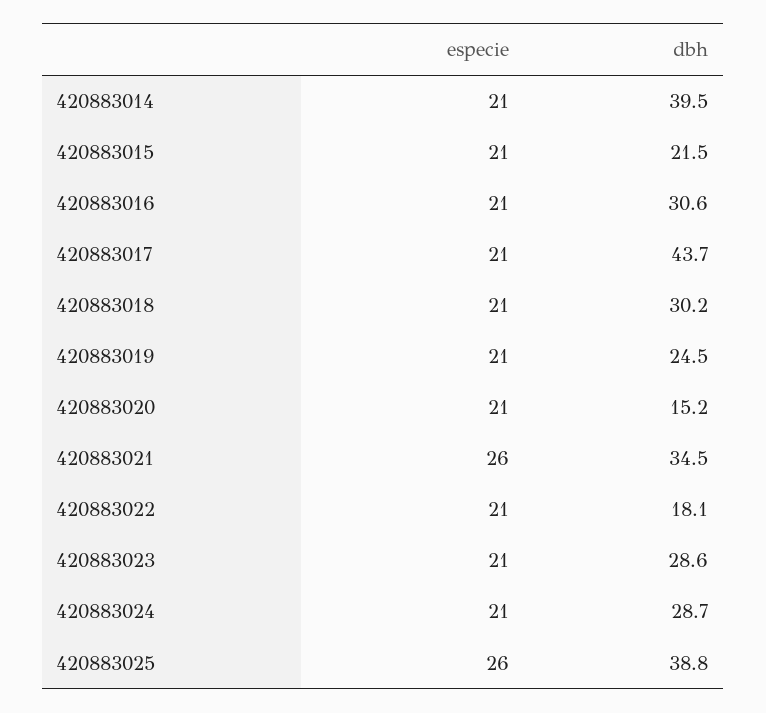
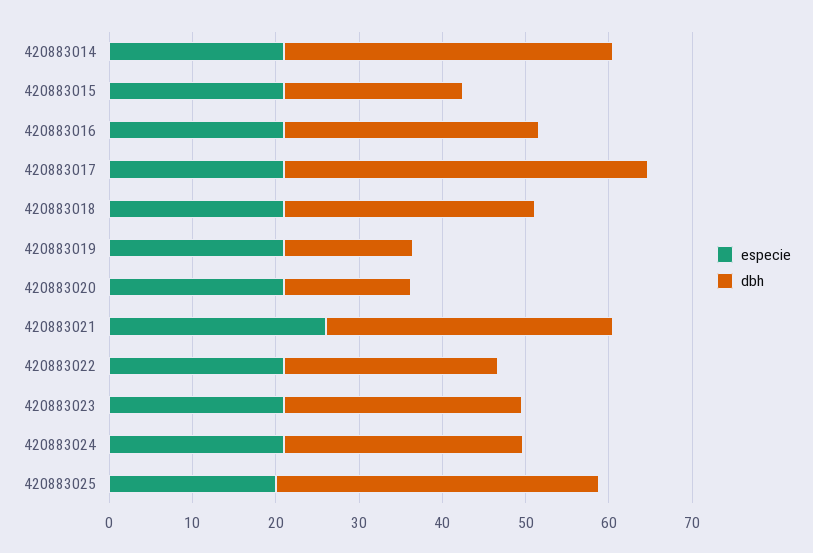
  {
    "especie": {
      "420883014": 21,
      "420883015": 21,
      "420883016": 21,
      "420883017": 21,
      "420883018": 21,
      "420883019": 21,
      "420883020": 21,
      "420883021": 26,
      "420883022": 21,
      "420883023": 21,
      "420883024": 21,
-     "420883025": 26
+     "420883025": 20
    },
    "dbh": {
      "420883014": 39.5,
      "420883015": 21.5,
      "420883016": 30.6,
      "420883017": 43.7,
      "420883018": 30.2,
-     "420883019": 24.5,
+     "420883019": 16,
      "420883020": 15.2,
      "420883021": 34.5,
-     "420883022": 18.1,
+     "420883022": 26,
      "420883023": 28.6,
      "420883024": 28.7,
      "420883025": 38.8
    }
  }

